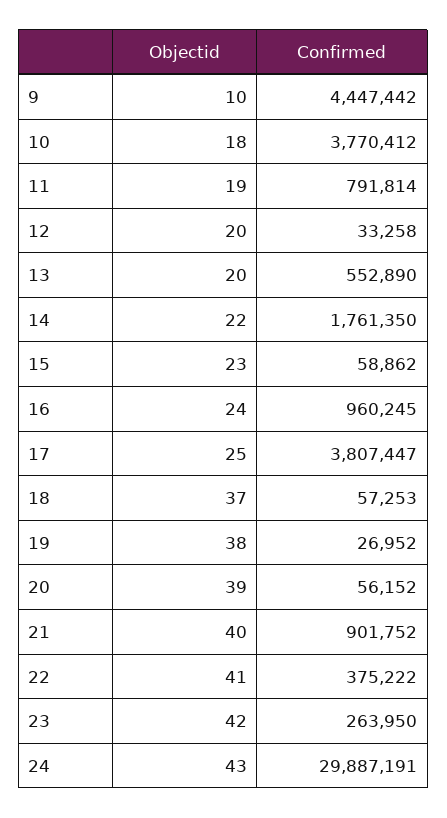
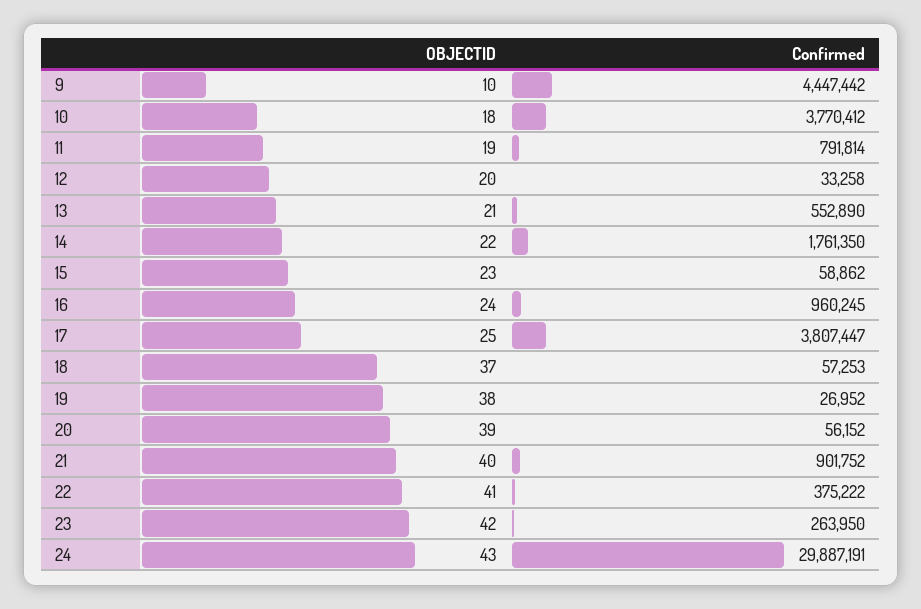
  {
    "Objectid": {
      "9": 10,
      "10": 18,
      "11": 19,
      "12": 20,
-     "13": 20,
+     "13": 21,
      "14": 22,
      "15": 23,
      "16": 24,
      "17": 25,
      "18": 37,
      "19": 38,
      "20": 39,
      "21": 40,
      "22": 41,
      "23": 42,
      "24": 43
    },
    "Confirmed": {
      "9": 4447442,
      "10": 3770412,
      "11": 791814,
      "12": 33258,
      "13": 552890,
      "14": 1761350,
      "15": 58862,
      "16": 960245,
      "17": 3807447,
      "18": 57253,
      "19": 26952,
      "20": 56152,
      "21": 901752,
      "22": 375222,
      "23": 263950,
      "24": 29887191
    }
  }

